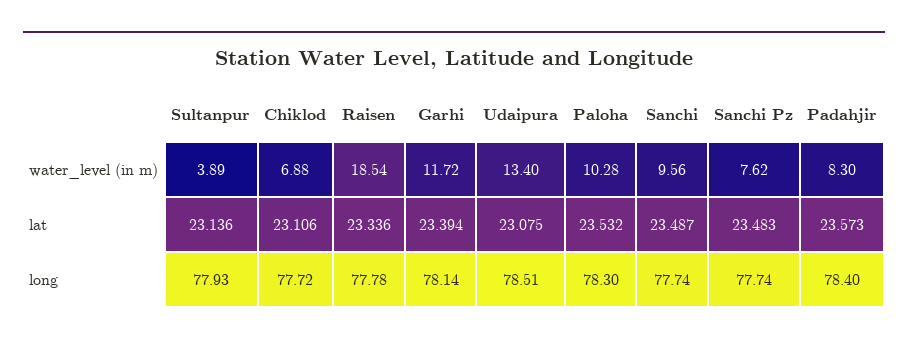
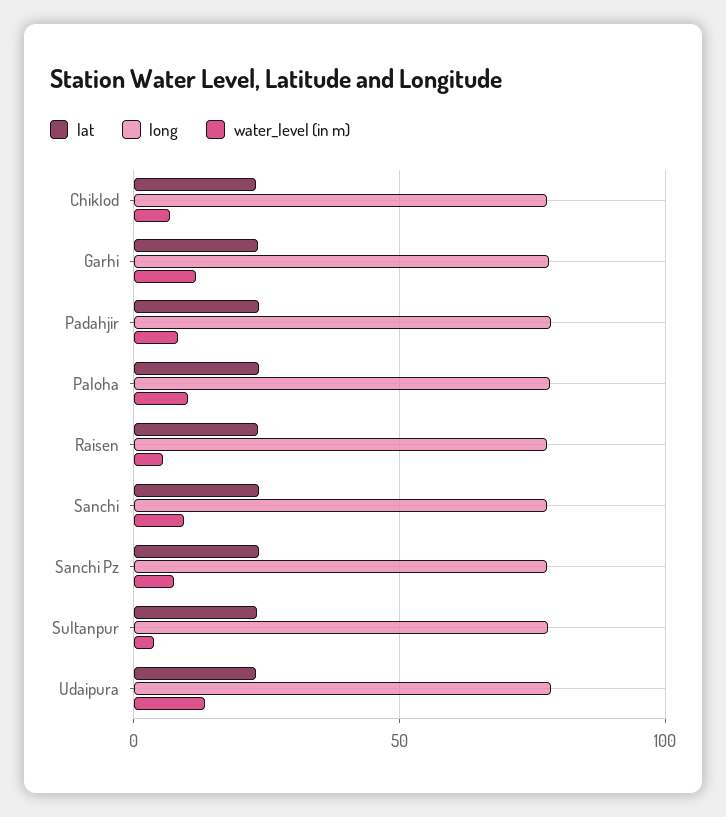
  {
    "water_level (in m)": {
      "Sultanpur": 3.89,
      "Chiklod": 6.88,
-     "Raisen": 18.54,
+     "Raisen": 5,
      "Garhi": 11.72,
      "Udaipura": 13.4,
      "Paloha": 10.28,
      "Sanchi": 9.56,
      "Sanchi Pz": 7.62,
      "Padahjir": 8.3
    },
    "lat": {
      "Sultanpur": 23.136,
      "Chiklod": 23.106,
      "Raisen": 23.336,
      "Garhi": 23.394,
      "Udaipura": 23.075,
      "Paloha": 23.532,
      "Sanchi": 23.487,
      "Sanchi Pz": 23.483,
      "Padahjir": 23.573
    },
    "long": {
      "Sultanpur": 77.93,
      "Chiklod": 77.72,
      "Raisen": 77.78,
      "Garhi": 78.14,
      "Udaipura": 78.51,
      "Paloha": 78.3,
      "Sanchi": 77.74,
      "Sanchi Pz": 77.74,
      "Padahjir": 78.4
    }
  }

